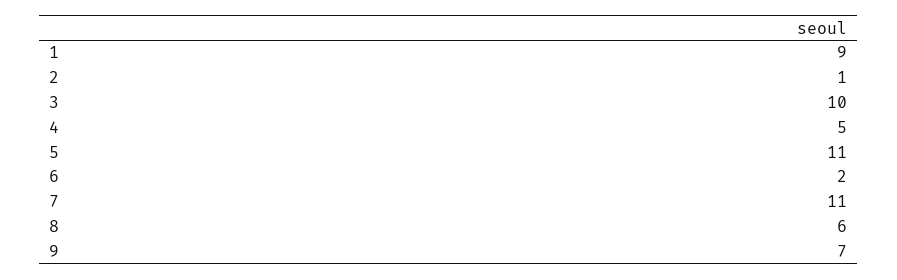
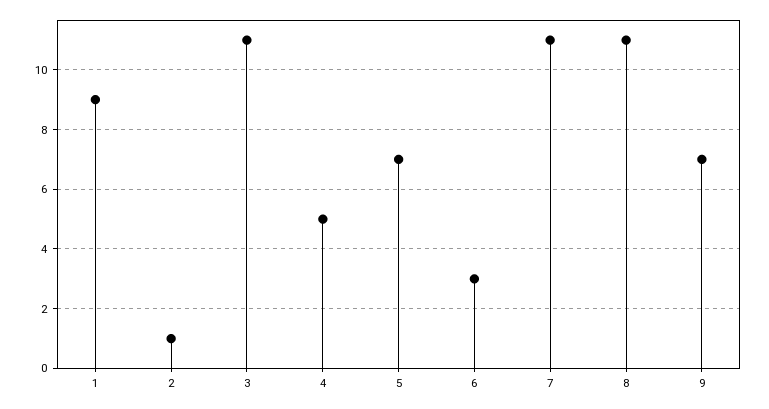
  {
    "1": 9,
    "2": 1,
-   "3": 10,
+   "3": 11,
    "4": 5,
-   "5": 11,
+   "5": 7,
-   "6": 2,
+   "6": 3,
    "7": 11,
-   "8": 6,
+   "8": 11,
    "9": 7
  }

